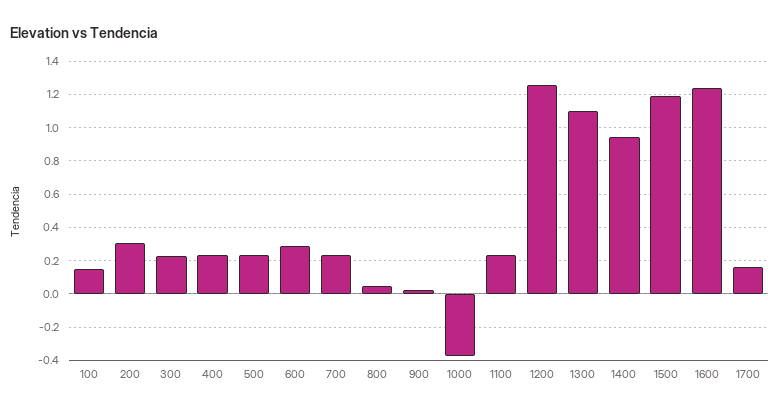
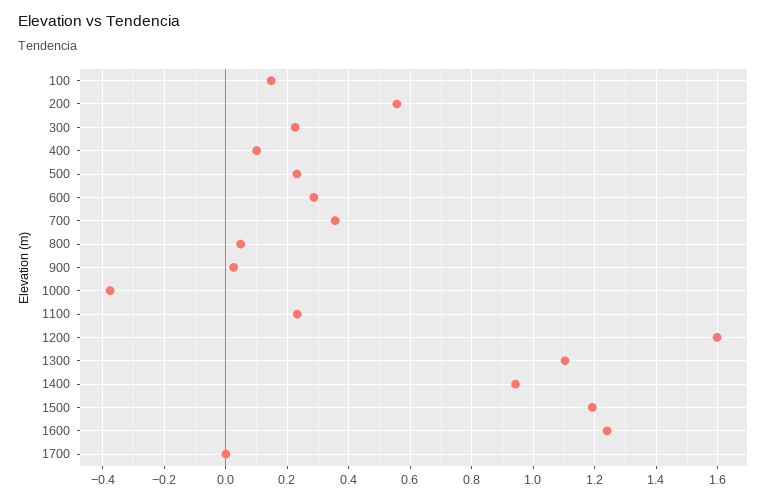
  {
    "100": 0.14,
-   "200": 0.3,
+   "200": 0.56,
    "300": 0.22,
-   "400": 0.25,
+   "400": 0.1,
    "500": 0.24,
    "600": 0.28,
-   "700": 0.25,
+   "700": 0.36,
    "800": 0.04,
    "900": 0.02,
    "1000": -0.38,
    "1100": 0.24,
-   "1200": 1.25,
+   "1200": 1.6,
    "1300": 1.1,
    "1400": 0.94,
    "1500": 1.2,
    "1600": 1.24,
-   "1700": 0.15
+   "1700": 0
  }

